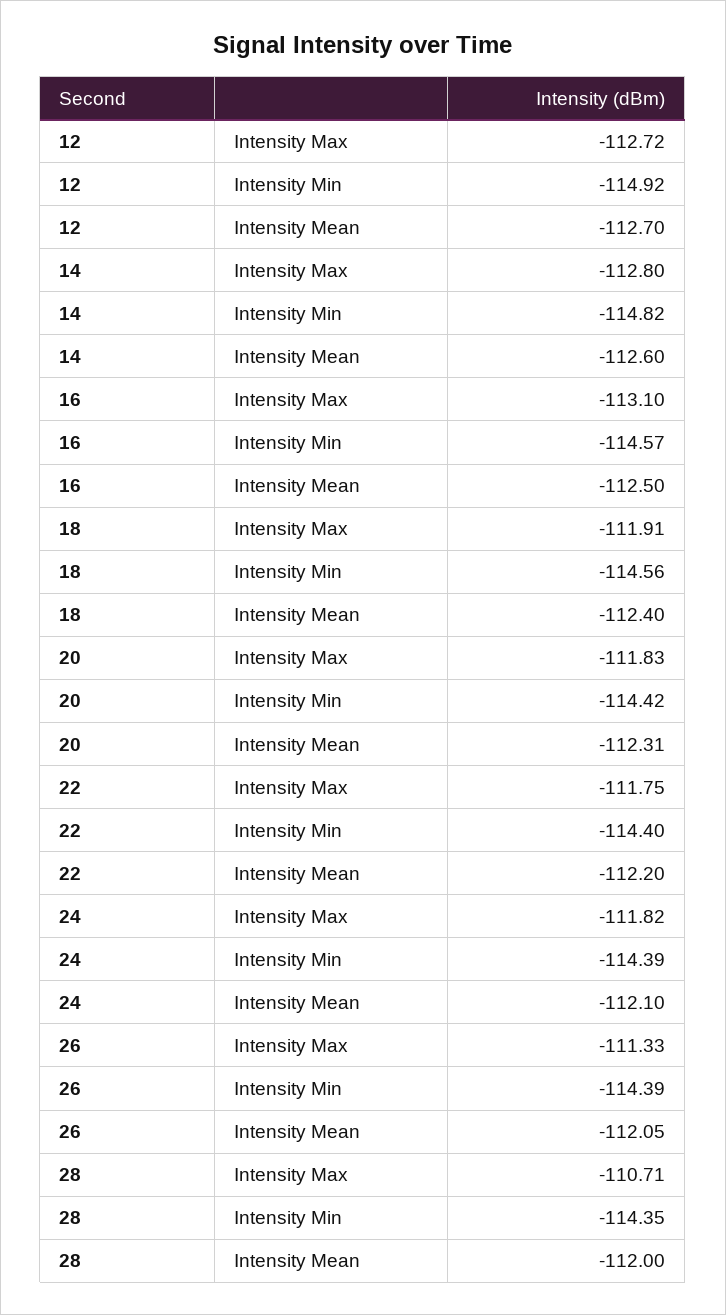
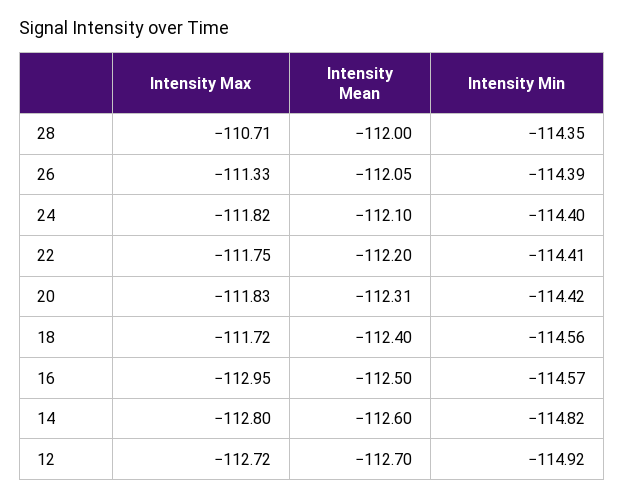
  {
    "12": {
      "Intensity Max": -112.72,
      "Intensity Min": -114.92,
      "Intensity Mean": -112.7
    },
    "14": {
      "Intensity Max": -112.8,
      "Intensity Min": -114.82,
      "Intensity Mean": -112.6
    },
    "16": {
-     "Intensity Max": -113.1,
+     "Intensity Max": -112.95,
      "Intensity Min": -114.57,
      "Intensity Mean": -112.5
    },
    "18": {
-     "Intensity Max": -111.91,
+     "Intensity Max": -111.72,
      "Intensity Min": -114.56,
      "Intensity Mean": -112.4
    },
    "20": {
      "Intensity Max": -111.83,
      "Intensity Min": -114.42,
      "Intensity Mean": -112.31
    },
    "22": {
      "Intensity Max": -111.75,
-     "Intensity Min": -114.4,
+     "Intensity Min": -114.41,
      "Intensity Mean": -112.2
    },
    "24": {
      "Intensity Max": -111.82,
-     "Intensity Min": -114.39,
+     "Intensity Min": -114.4,
      "Intensity Mean": -112.1
    },
    "26": {
      "Intensity Max": -111.33,
      "Intensity Min": -114.39,
      "Intensity Mean": -112.05
    },
    "28": {
      "Intensity Max": -110.71,
      "Intensity Min": -114.35,
      "Intensity Mean": -112
    }
  }

